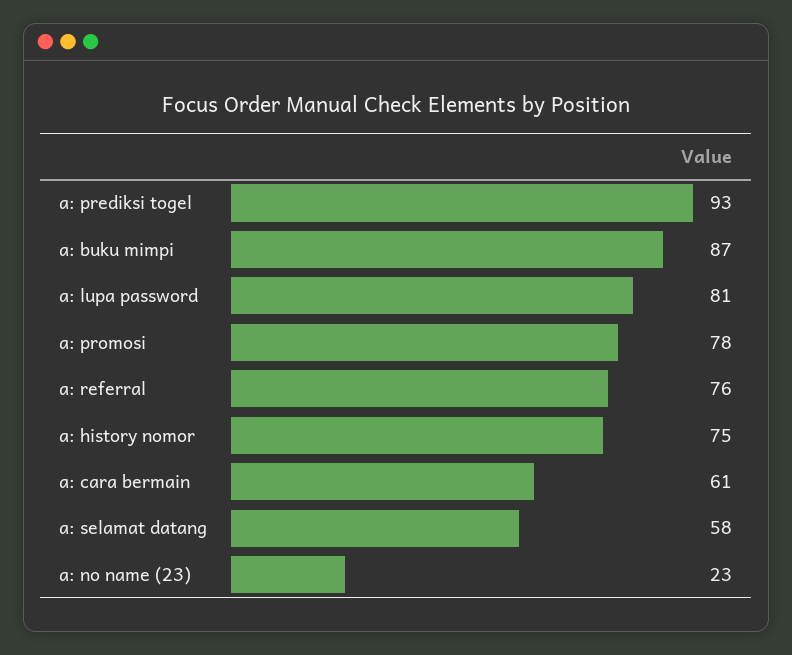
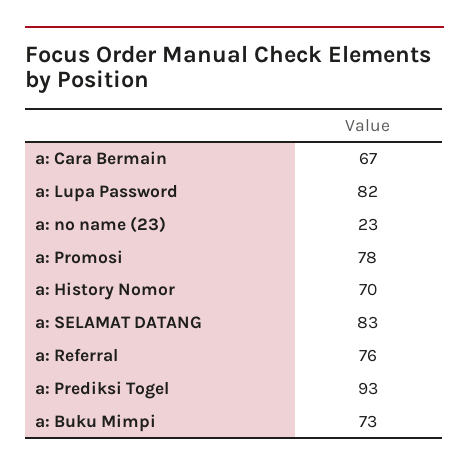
  {
    "a: prediksi togel": 93,
-   "a: buku mimpi": 87,
+   "a: buku mimpi": 73,
-   "a: lupa password": 81,
+   "a: lupa password": 82,
    "a: promosi": 78,
    "a: referral": 76,
-   "a: history nomor": 75,
+   "a: history nomor": 70,
-   "a: cara bermain": 61,
+   "a: cara bermain": 67,
-   "a: selamat datang": 58,
+   "a: selamat datang": 83,
    "a: no name (23)": 23
  }

